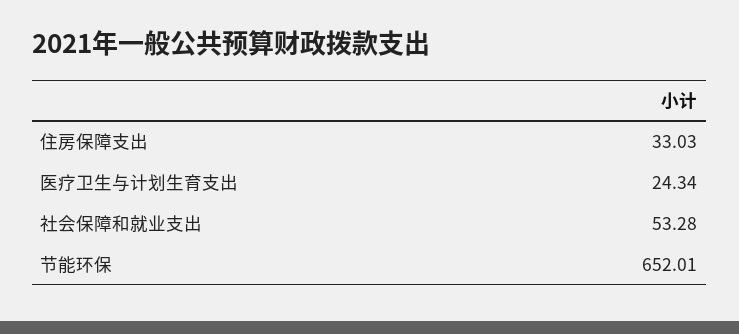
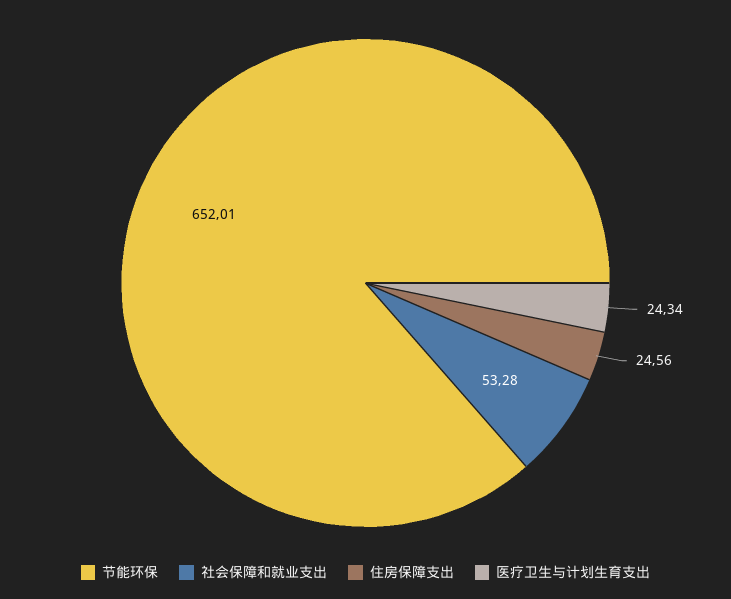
  {
-   "住房保障支出": 33.03,
+   "住房保障支出": 24.56,
    "医疗卫生与计划生育支出": 24.34,
    "社会保障和就业支出": 53.28,
    "节能环保": 652.01
  }

